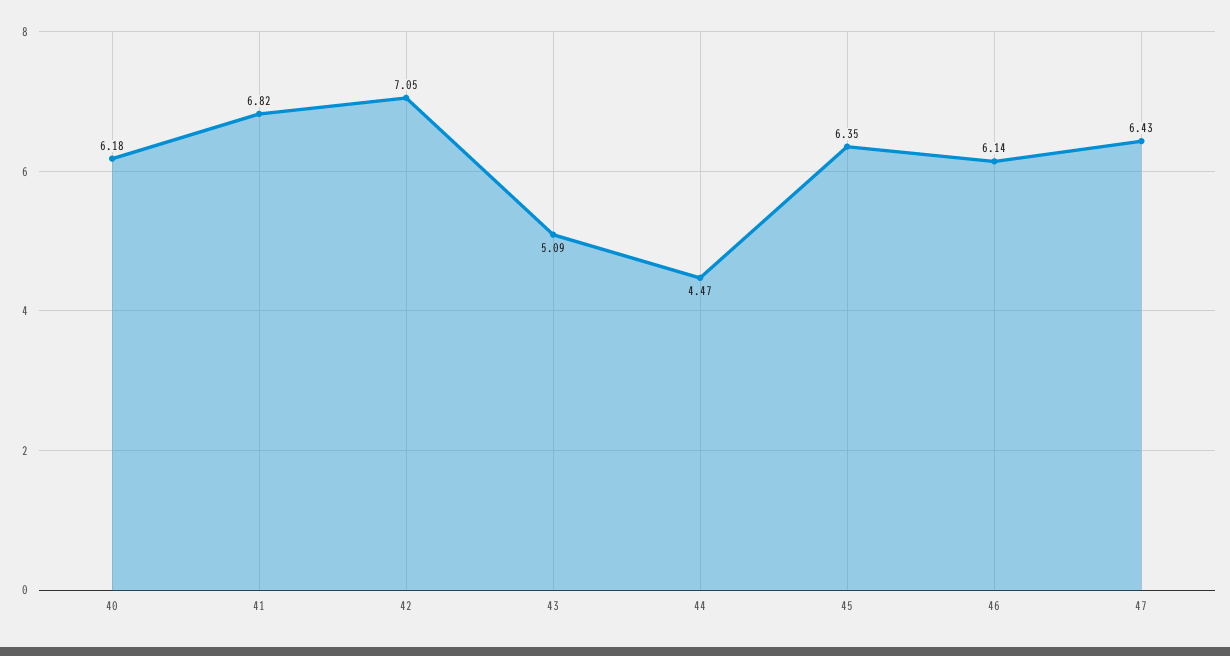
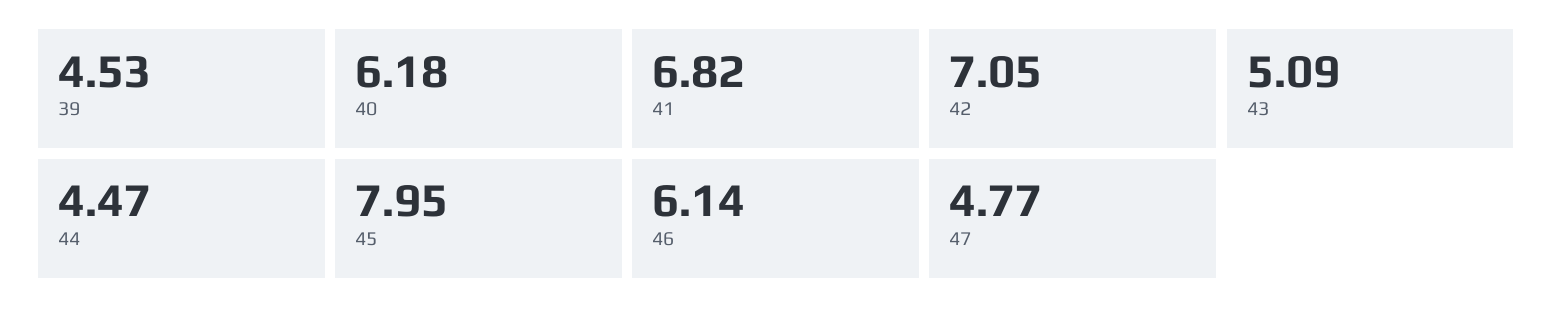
  {
    "40": 6.18,
    "41": 6.82,
    "42": 7.05,
    "43": 5.09,
    "44": 4.47,
-   "45": 6.35,
+   "45": 7.95,
    "46": 6.14,
-   "47": 6.43
+   "47": 4.77,
+   "39": 4.53
  }

